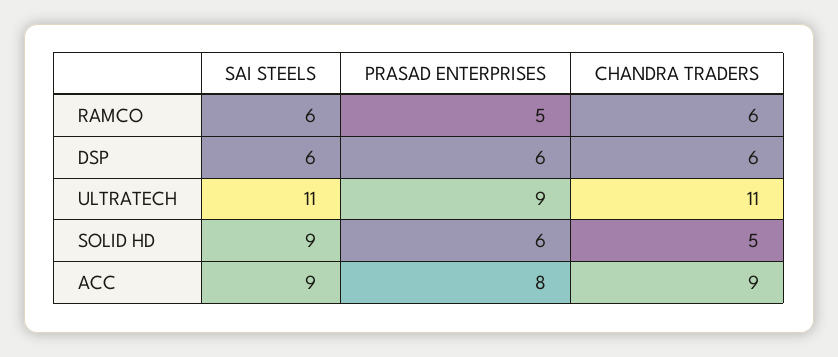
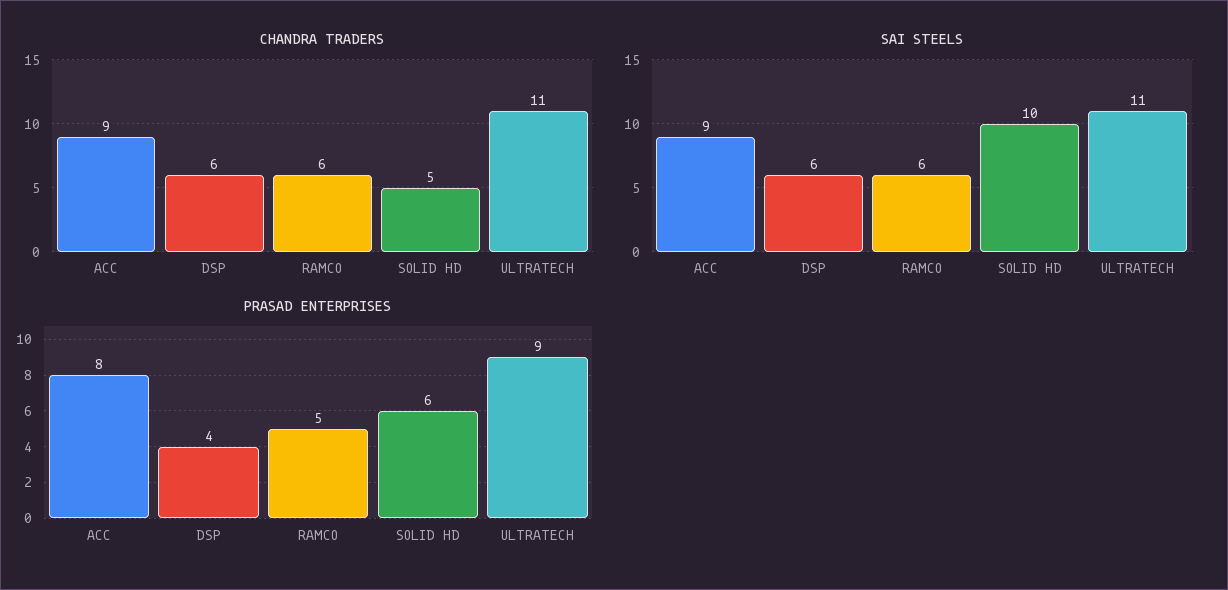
  {
    "SAI STEELS": {
      "RAMCO": 6,
      "DSP": 6,
      "ULTRATECH": 11,
-     "SOLID HD": 9,
+     "SOLID HD": 10,
      "ACC": 9
    },
    "PRASAD ENTERPRISES": {
      "RAMCO": 5,
-     "DSP": 6,
+     "DSP": 4,
      "ULTRATECH": 9,
      "SOLID HD": 6,
      "ACC": 8
    },
    "CHANDRA TRADERS": {
      "RAMCO": 6,
      "DSP": 6,
      "ULTRATECH": 11,
      "SOLID HD": 5,
      "ACC": 9
    }
  }

